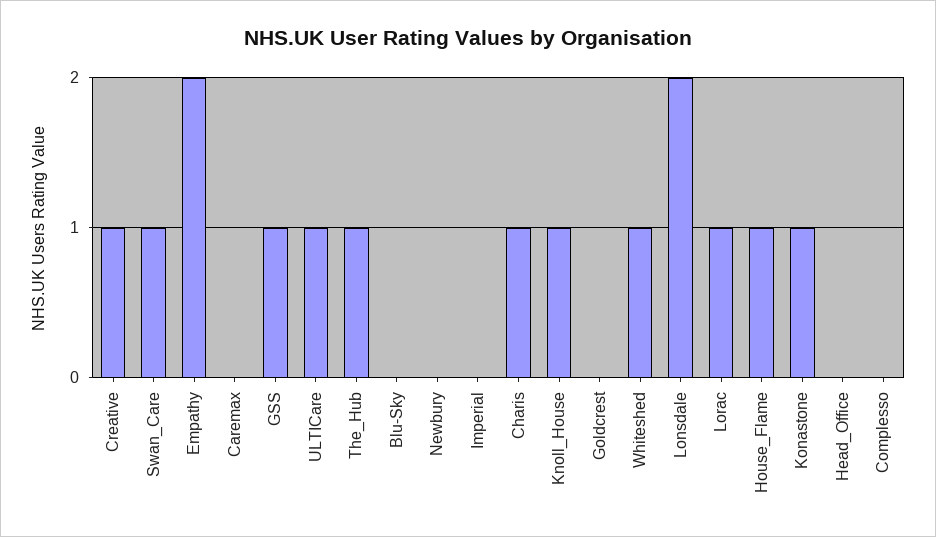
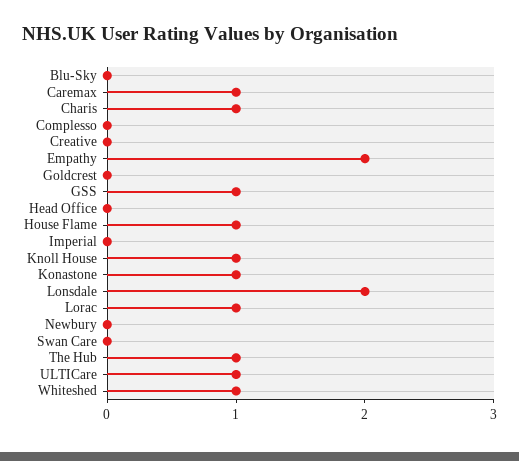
  {
-   "Creative": 1,
+   "Creative": 0,
-   "Swan_Care": 1,
+   "Swan_Care": 0,
    "Empathy": 2,
-   "Caremax": 0,
+   "Caremax": 1,
    "GSS": 1,
    "ULTICare": 1,
    "The_Hub": 1,
    "Blu-Sky": 0,
    "Newbury": 0,
    "Imperial": 0,
    "Charis": 1,
    "Knoll_House": 1,
    "Goldcrest": 0,
    "Whiteshed": 1,
    "Lonsdale": 2,
    "Lorac": 1,
    "House_Flame": 1,
    "Konastone": 1,
    "Head_Office": 0,
    "Complesso": 0
  }

